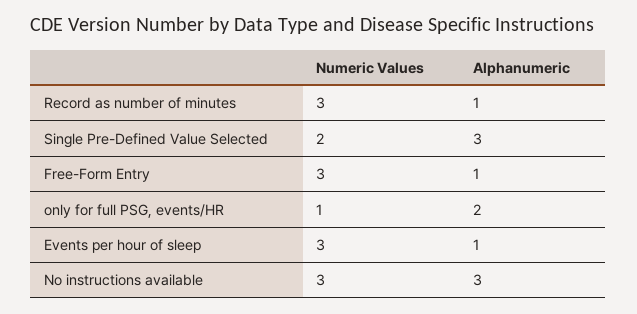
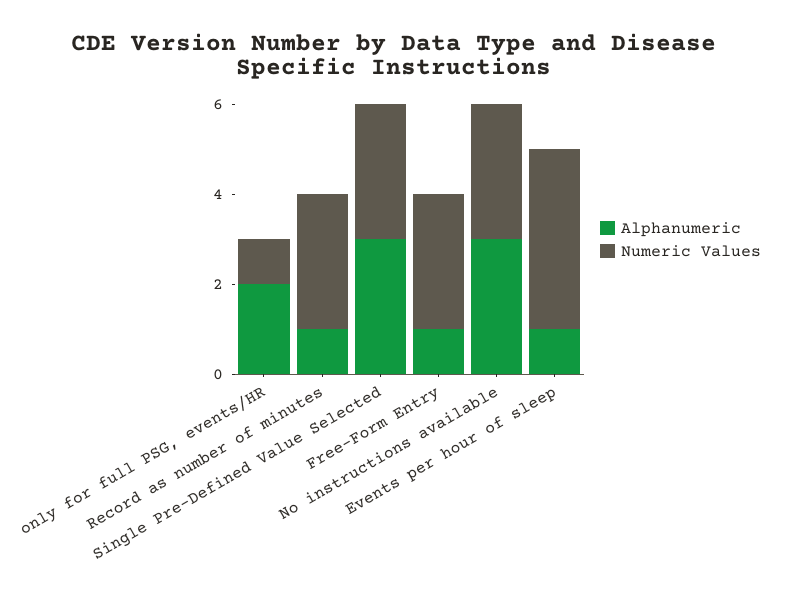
  {
    "Numeric Values": {
      "Record as number of minutes": 3,
-     "Single Pre-Defined Value Selected": 2,
+     "Single Pre-Defined Value Selected": 3,
      "Free-Form Entry": 3,
      "only for full PSG, events/HR": 1,
-     "Events per hour of sleep": 3,
+     "Events per hour of sleep": 4,
      "No instructions available": 3
    },
    "Alphanumeric": {
      "Record as number of minutes": 1,
      "Single Pre-Defined Value Selected": 3,
      "Free-Form Entry": 1,
      "only for full PSG, events/HR": 2,
      "Events per hour of sleep": 1,
      "No instructions available": 3
    }
  }

